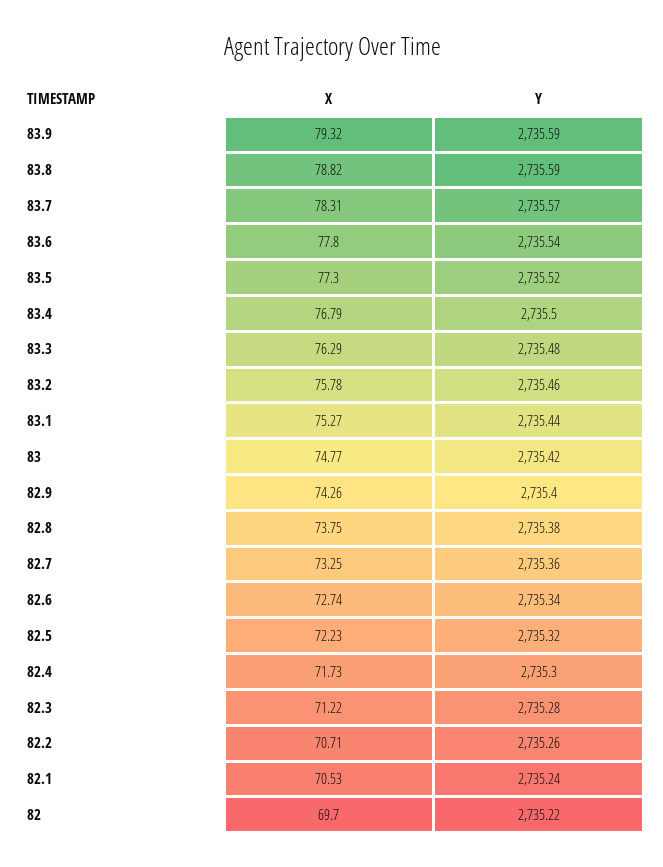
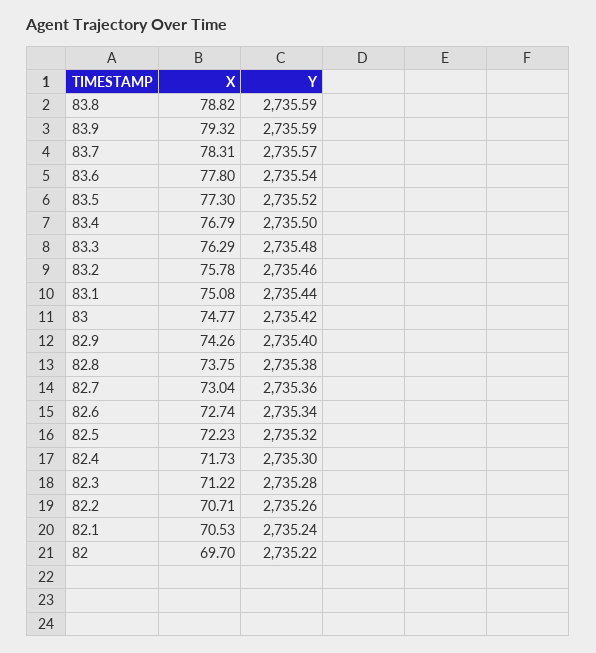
  {
    "X": {
      "83.9": 79.32,
      "83.8": 78.82,
      "83.7": 78.31,
      "83.6": 77.8,
      "83.5": 77.3,
      "83.4": 76.79,
      "83.3": 76.29,
      "83.2": 75.78,
-     "83.1": 75.27,
+     "83.1": 75.08,
      "83": 74.77,
      "82.9": 74.26,
      "82.8": 73.75,
-     "82.7": 73.25,
+     "82.7": 73.04,
      "82.6": 72.74,
      "82.5": 72.23,
      "82.4": 71.73,
      "82.3": 71.22,
      "82.2": 70.71,
      "82.1": 70.53,
      "82": 69.7
    },
    "Y": {
      "83.9": 2735.59,
      "83.8": 2735.59,
      "83.7": 2735.57,
      "83.6": 2735.54,
      "83.5": 2735.52,
      "83.4": 2735.5,
      "83.3": 2735.48,
      "83.2": 2735.46,
      "83.1": 2735.44,
      "83": 2735.42,
      "82.9": 2735.4,
      "82.8": 2735.38,
      "82.7": 2735.36,
      "82.6": 2735.34,
      "82.5": 2735.32,
      "82.4": 2735.3,
      "82.3": 2735.28,
      "82.2": 2735.26,
      "82.1": 2735.24,
      "82": 2735.22
    }
  }

